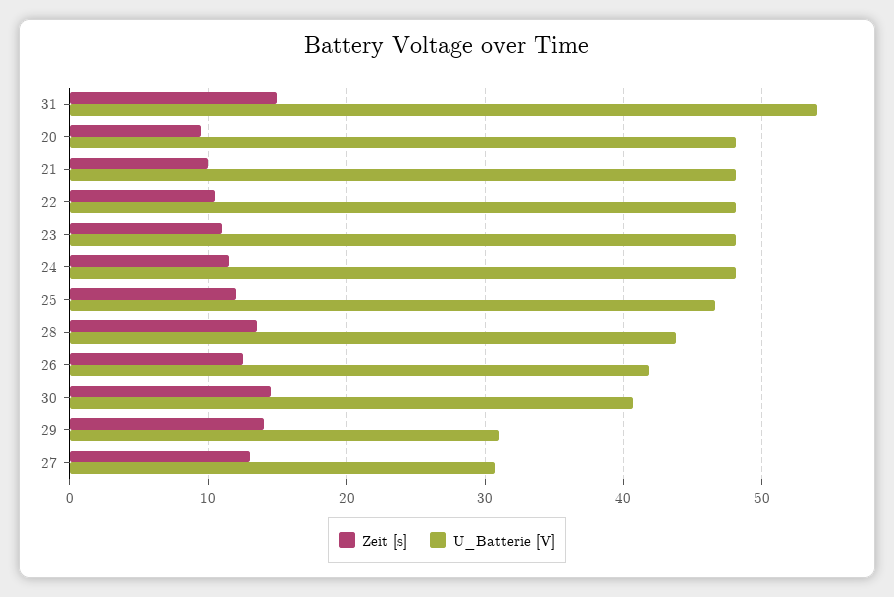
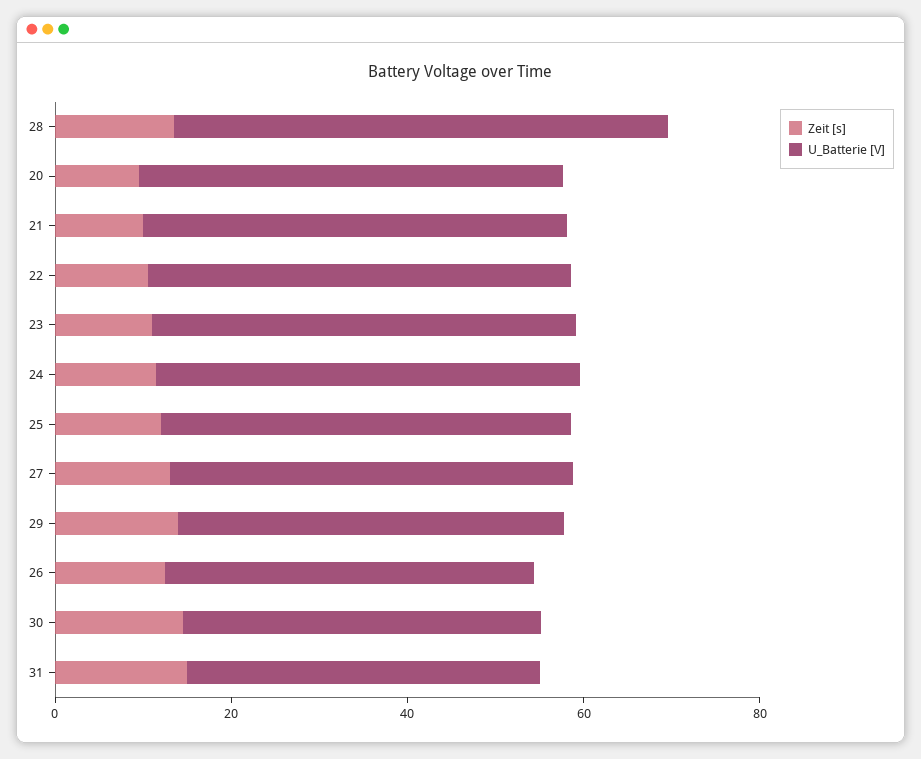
  {
    "Zeit [s]": {
      "31": 15,
      "20": 10,
      "21": 10,
      "22": 11,
      "23": 11,
      "24": 12,
      "25": 12,
      "28": 14,
      "26": 13,
      "30": 15,
      "29": 14,
      "27": 13
    },
    "U_Batterie [V]": {
-     "31": 54,
+     "31": 40,
      "20": 48,
      "21": 48,
      "22": 48,
      "23": 48,
      "24": 48,
      "25": 47,
-     "28": 44,
+     "28": 55,
      "26": 42,
      "30": 41,
-     "29": 31,
+     "29": 45,
-     "27": 31
+     "27": 45
    }
  }

